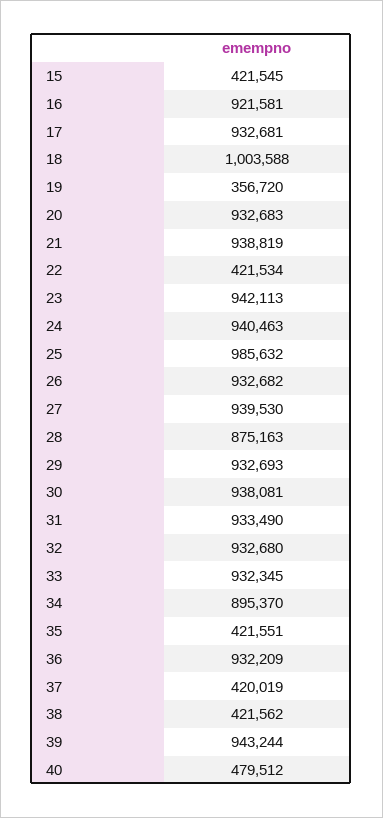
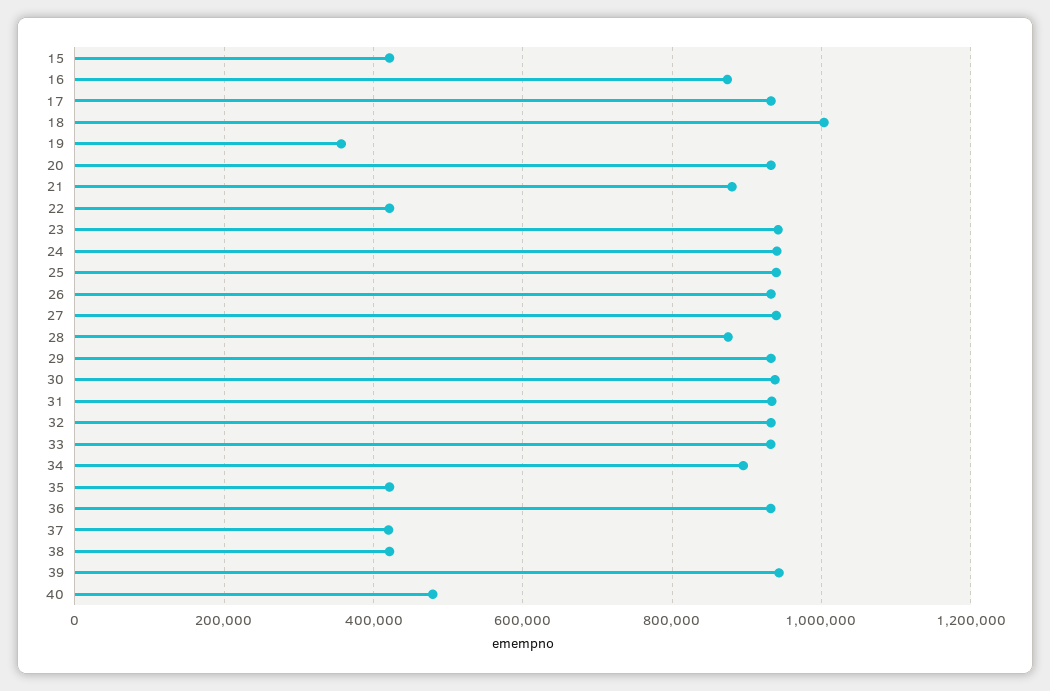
  {
    "15": 421545,
-   "16": 921581,
+   "16": 880000,
    "17": 932681,
    "18": 1003588,
    "19": 356720,
    "20": 932683,
-   "21": 938819,
+   "21": 880000,
    "22": 421534,
    "23": 942113,
    "24": 940463,
-   "25": 985632,
+   "25": 940000,
    "26": 932682,
    "27": 939530,
    "28": 875163,
    "29": 932693,
    "30": 938081,
    "31": 933490,
    "32": 932680,
    "33": 932345,
    "34": 895370,
    "35": 421551,
    "36": 932209,
    "37": 420019,
    "38": 421562,
    "39": 943244,
    "40": 479512
  }

